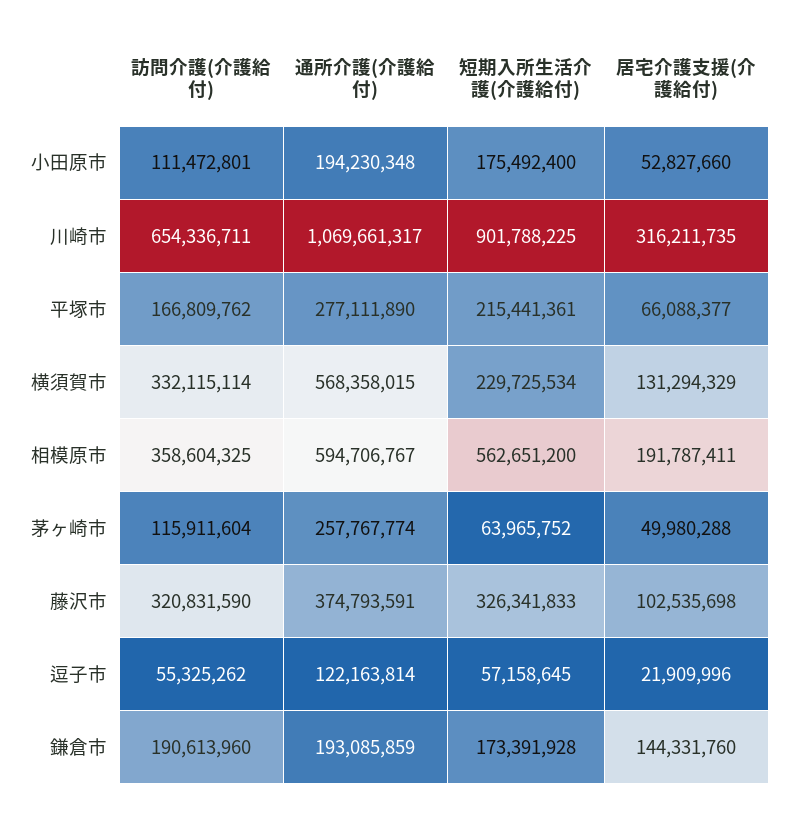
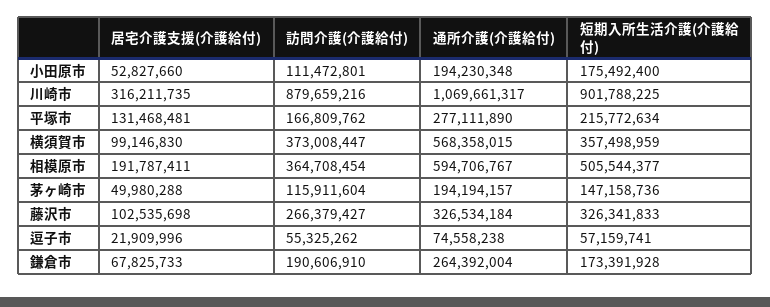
  {
    "訪問介護(介護給付)": {
      "小田原市": 111472801,
-     "川崎市": 654336711,
+     "川崎市": 879659216,
      "平塚市": 166809762,
-     "横須賀市": 332115114,
+     "横須賀市": 373008447,
-     "相模原市": 358604325,
+     "相模原市": 364708454,
      "茅ヶ崎市": 115911604,
-     "藤沢市": 320831590,
+     "藤沢市": 266379427,
      "逗子市": 55325262,
-     "鎌倉市": 190613960
+     "鎌倉市": 190606910
    },
    "通所介護(介護給付)": {
      "小田原市": 194230348,
      "川崎市": 1069661317,
      "平塚市": 277111890,
      "横須賀市": 568358015,
      "相模原市": 594706767,
-     "茅ヶ崎市": 257767774,
+     "茅ヶ崎市": 194194157,
-     "藤沢市": 374793591,
+     "藤沢市": 326534184,
-     "逗子市": 122163814,
+     "逗子市": 74558238,
-     "鎌倉市": 193085859
+     "鎌倉市": 264392004
    },
    "短期入所生活介護(介護給付)": {
      "小田原市": 175492400,
      "川崎市": 901788225,
-     "平塚市": 215441361,
+     "平塚市": 215772634,
-     "横須賀市": 229725534,
+     "横須賀市": 357498959,
-     "相模原市": 562651200,
+     "相模原市": 505544377,
-     "茅ヶ崎市": 63965752,
+     "茅ヶ崎市": 147158736,
      "藤沢市": 326341833,
-     "逗子市": 57158645,
+     "逗子市": 57159741,
      "鎌倉市": 173391928
    },
    "居宅介護支援(介護給付)": {
      "小田原市": 52827660,
      "川崎市": 316211735,
-     "平塚市": 66088377,
+     "平塚市": 131468481,
-     "横須賀市": 131294329,
+     "横須賀市": 99146830,
      "相模原市": 191787411,
      "茅ヶ崎市": 49980288,
      "藤沢市": 102535698,
      "逗子市": 21909996,
-     "鎌倉市": 144331760
+     "鎌倉市": 67825733
    }
  }

